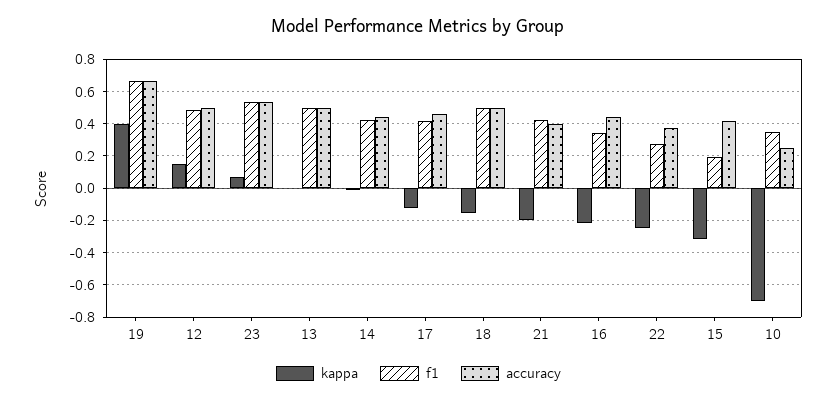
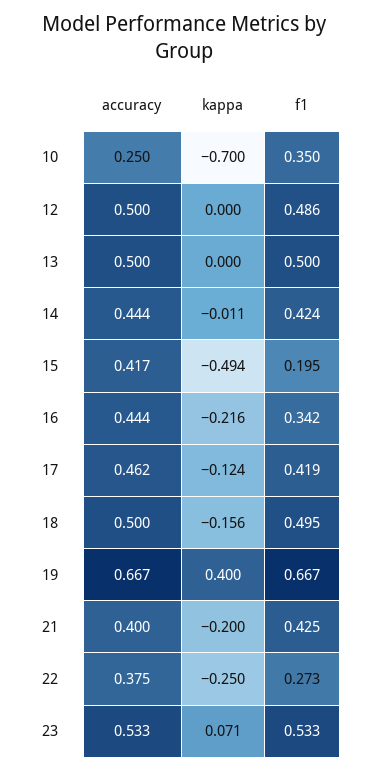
  {
    "kappa": {
      "19": 0.4,
-     "12": 0.15,
+     "12": 0,
      "23": 0.071,
      "13": 0,
      "14": -0.011,
      "17": -0.124,
      "18": -0.156,
      "21": -0.2,
      "16": -0.216,
      "22": -0.25,
-     "15": -0.3,
+     "15": -0.494,
      "10": -0.7
    },
    "f1": {
      "19": 0.667,
      "12": 0.486,
      "23": 0.533,
      "13": 0.5,
      "14": 0.424,
      "17": 0.419,
      "18": 0.495,
      "21": 0.425,
      "16": 0.342,
      "22": 0.273,
      "15": 0.195,
      "10": 0.35
    },
    "accuracy": {
      "19": 0.667,
      "12": 0.5,
      "23": 0.533,
      "13": 0.5,
      "14": 0.444,
      "17": 0.462,
      "18": 0.5,
      "21": 0.4,
      "16": 0.444,
      "22": 0.375,
      "15": 0.417,
      "10": 0.25
    }
  }

